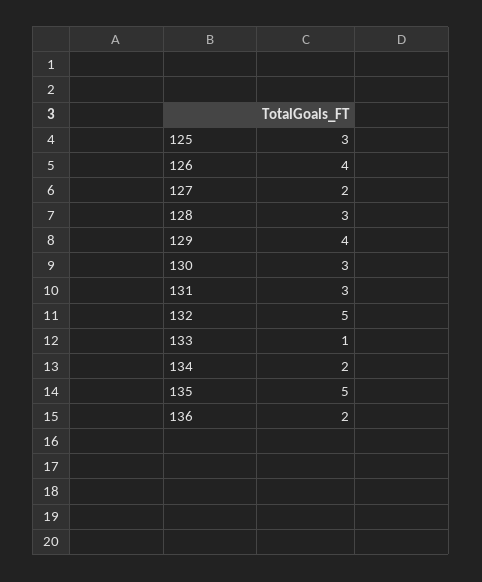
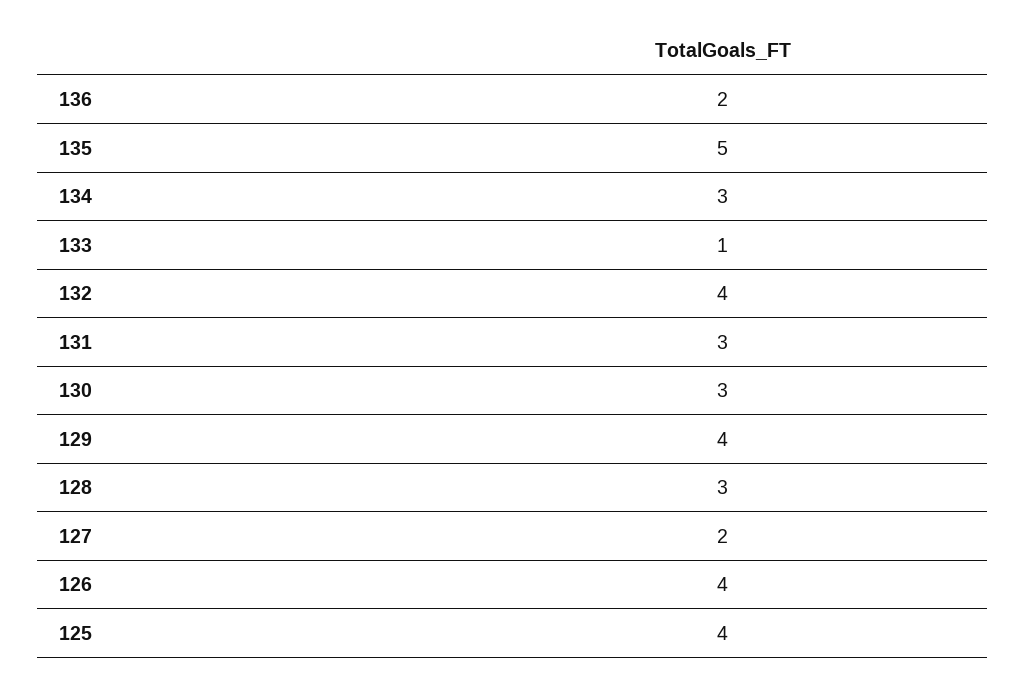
  {
-   "125": 3,
+   "125": 4,
    "126": 4,
    "127": 2,
    "128": 3,
    "129": 4,
    "130": 3,
    "131": 3,
-   "132": 5,
+   "132": 4,
    "133": 1,
-   "134": 2,
+   "134": 3,
    "135": 5,
    "136": 2
  }

